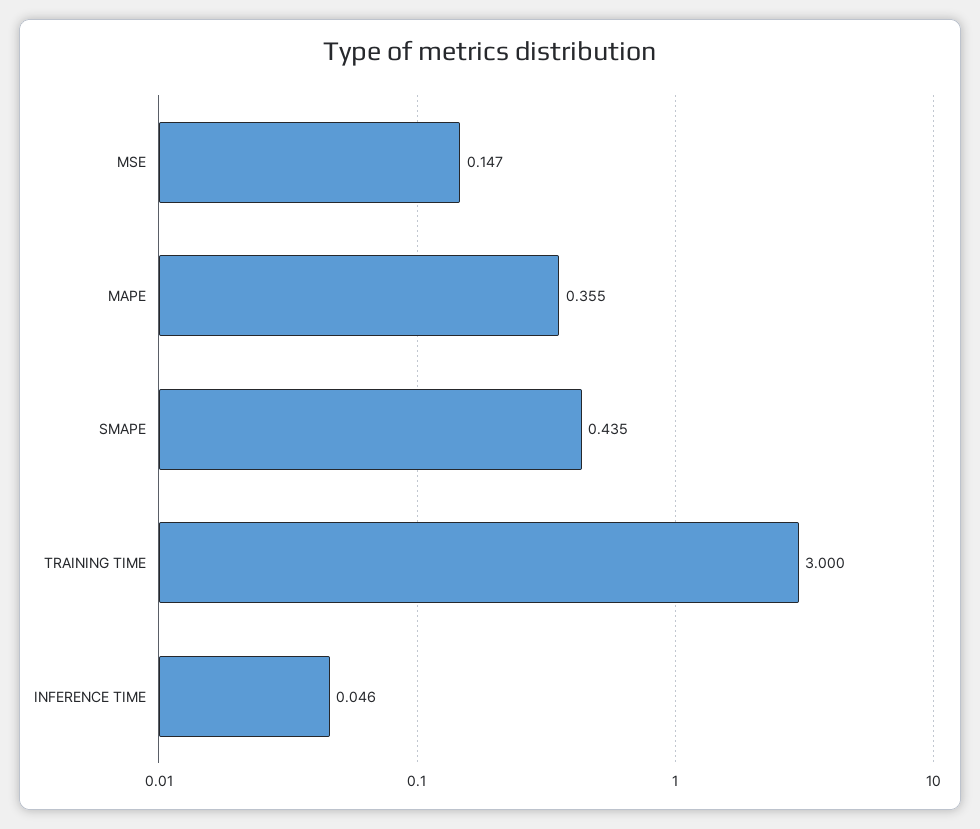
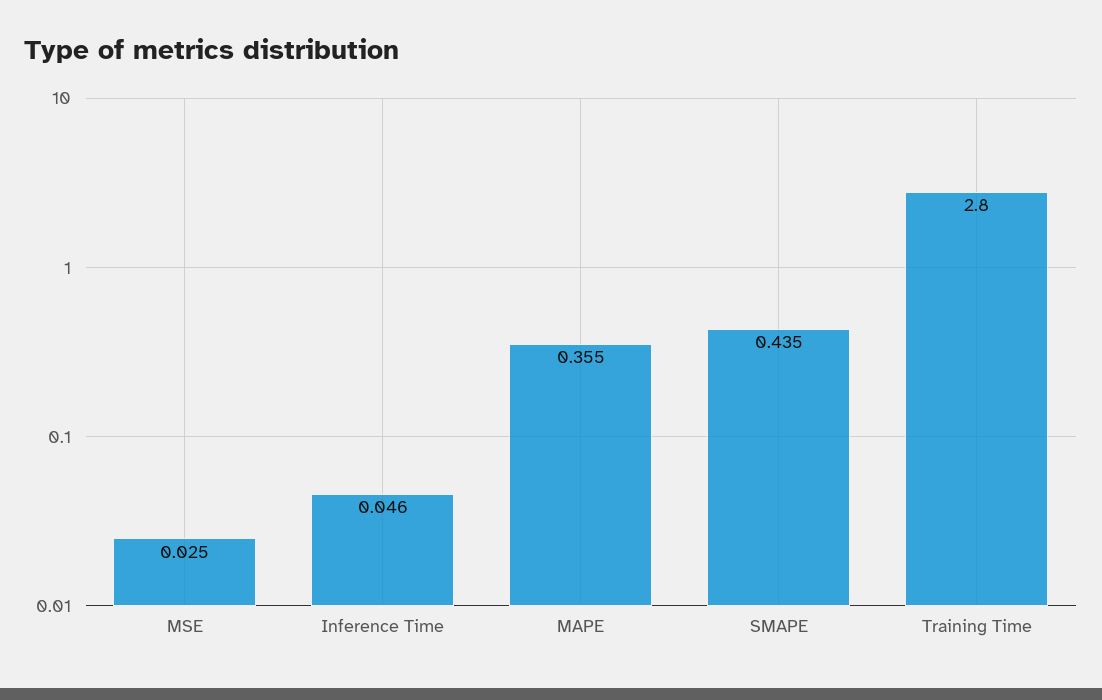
  {
-   "MSE": 0.147,
+   "MSE": 0.025,
    "MAPE": 0.355,
    "SMAPE": 0.435,
-   "TRAINING TIME": 3,
+   "TRAINING TIME": 2.8,
    "INFERENCE TIME": 0.046
  }

